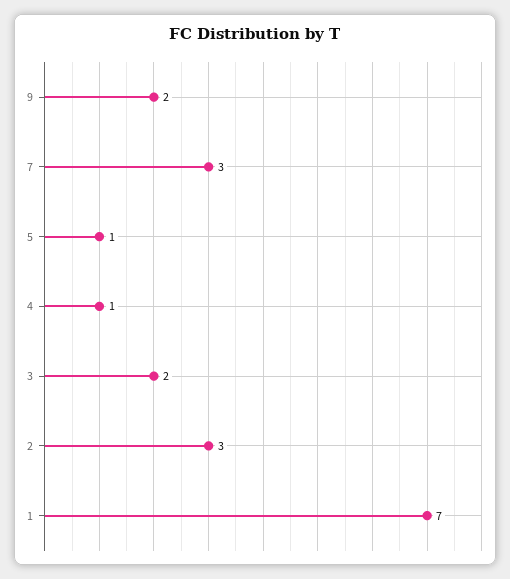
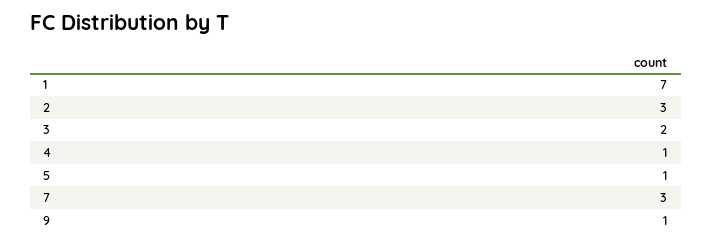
  {
-   "9": 2,
+   "9": 1,
    "7": 3,
    "5": 1,
    "4": 1,
    "3": 2,
    "2": 3,
    "1": 7
  }

